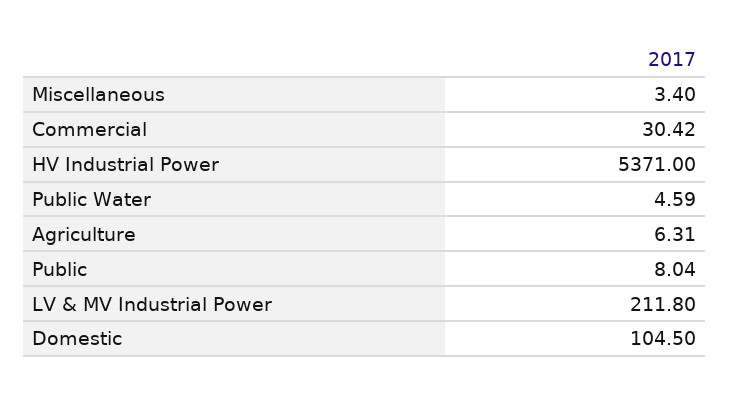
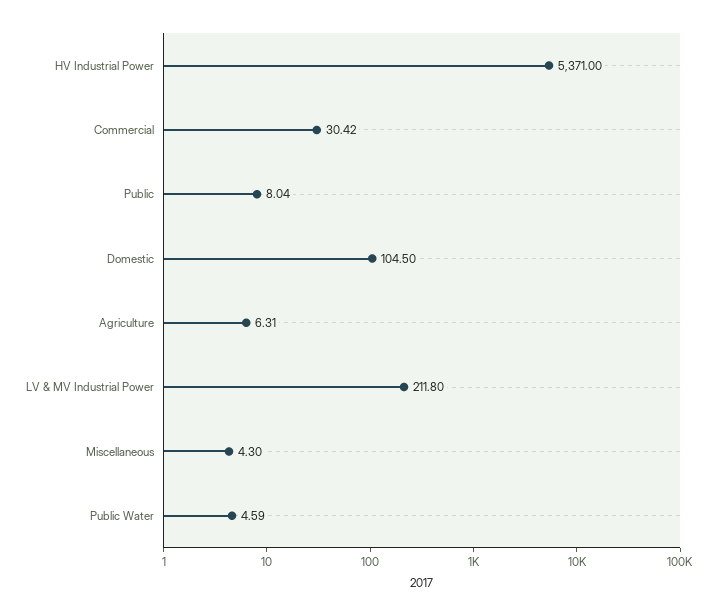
  {
-   "Miscellaneous": 3.4,
+   "Miscellaneous": 4.3,
    "Commercial": 30.42,
    "HV Industrial Power": 5371,
    "Public Water": 4.59,
    "Agriculture": 6.31,
    "Public": 8.04,
    "LV & MV Industrial Power": 211.8,
    "Domestic": 104.5
  }

